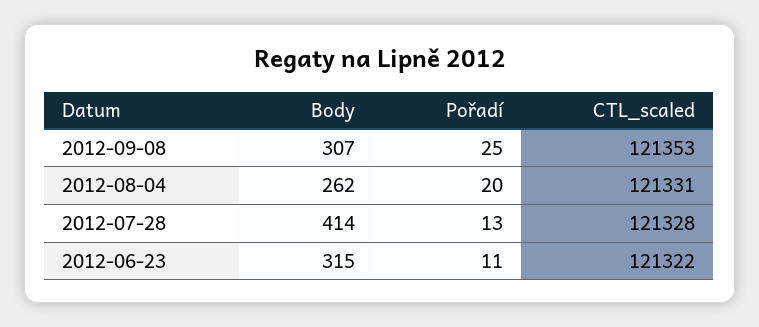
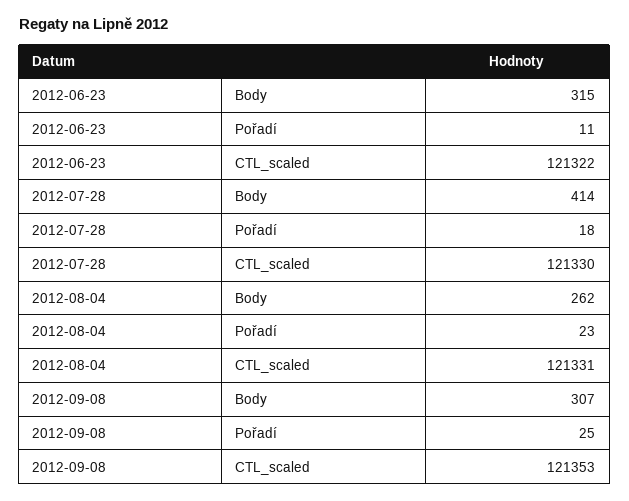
  {
    "Body": {
      "2012-09-08": 307,
      "2012-08-04": 262,
      "2012-07-28": 414,
      "2012-06-23": 315
    },
    "Pořadí": {
      "2012-09-08": 25,
-     "2012-08-04": 20,
+     "2012-08-04": 23,
-     "2012-07-28": 13,
+     "2012-07-28": 18,
      "2012-06-23": 11
    },
    "CTL_scaled": {
      "2012-09-08": 121353,
      "2012-08-04": 121331,
-     "2012-07-28": 121328,
+     "2012-07-28": 121330,
      "2012-06-23": 121322
    }
  }

